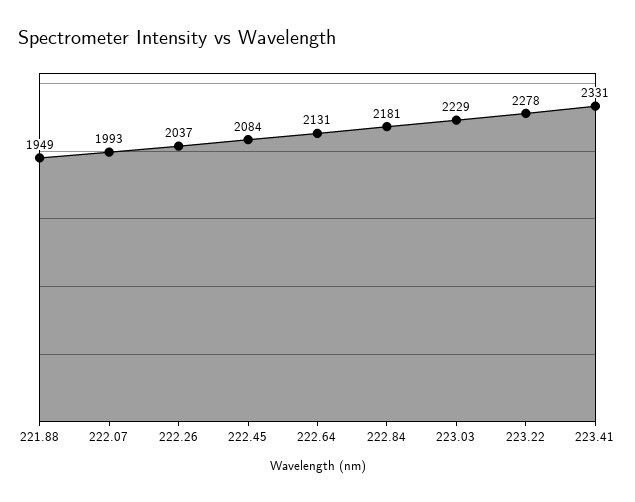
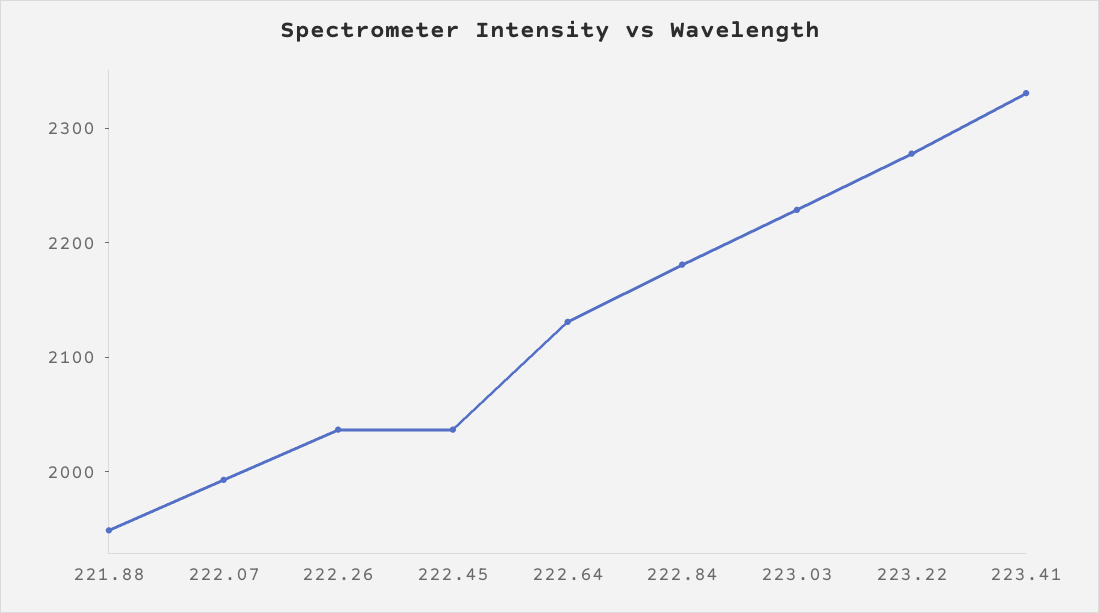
  {
    "221.88": 1949,
    "222.07": 1993,
    "222.26": 2037,
-   "222.45": 2084,
+   "222.45": 2040,
    "222.64": 2131,
    "222.84": 2181,
    "223.03": 2229,
    "223.22": 2278,
    "223.41": 2331
  }

